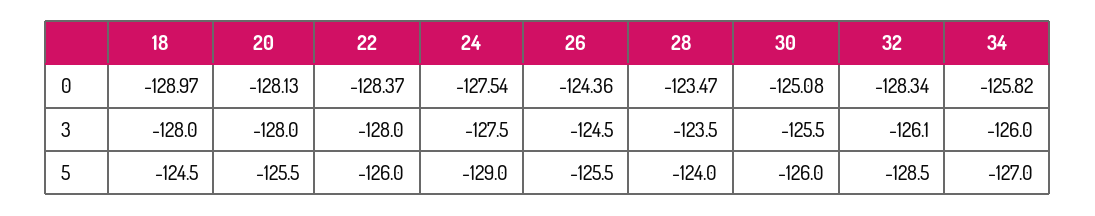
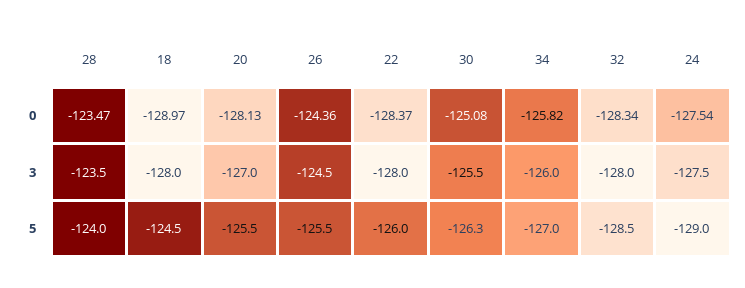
  {
    "18": {
      "0": -128.97,
      "3": -128,
      "5": -124.5
    },
    "20": {
      "0": -128.13,
-     "3": -128,
+     "3": -127,
      "5": -125.5
    },
    "22": {
      "0": -128.37,
      "3": -128,
      "5": -126
    },
    "24": {
      "0": -127.54,
      "3": -127.5,
      "5": -129
    },
    "26": {
      "0": -124.36,
      "3": -124.5,
      "5": -125.5
    },
    "28": {
      "0": -123.47,
      "3": -123.5,
      "5": -124
    },
    "30": {
      "0": -125.08,
      "3": -125.5,
-     "5": -126
+     "5": -126.3
    },
    "32": {
      "0": -128.34,
-     "3": -126.1,
+     "3": -128,
      "5": -128.5
    },
    "34": {
      "0": -125.82,
      "3": -126,
      "5": -127
    }
  }

